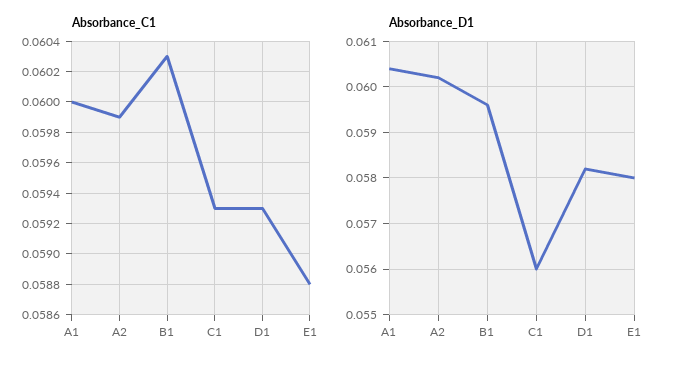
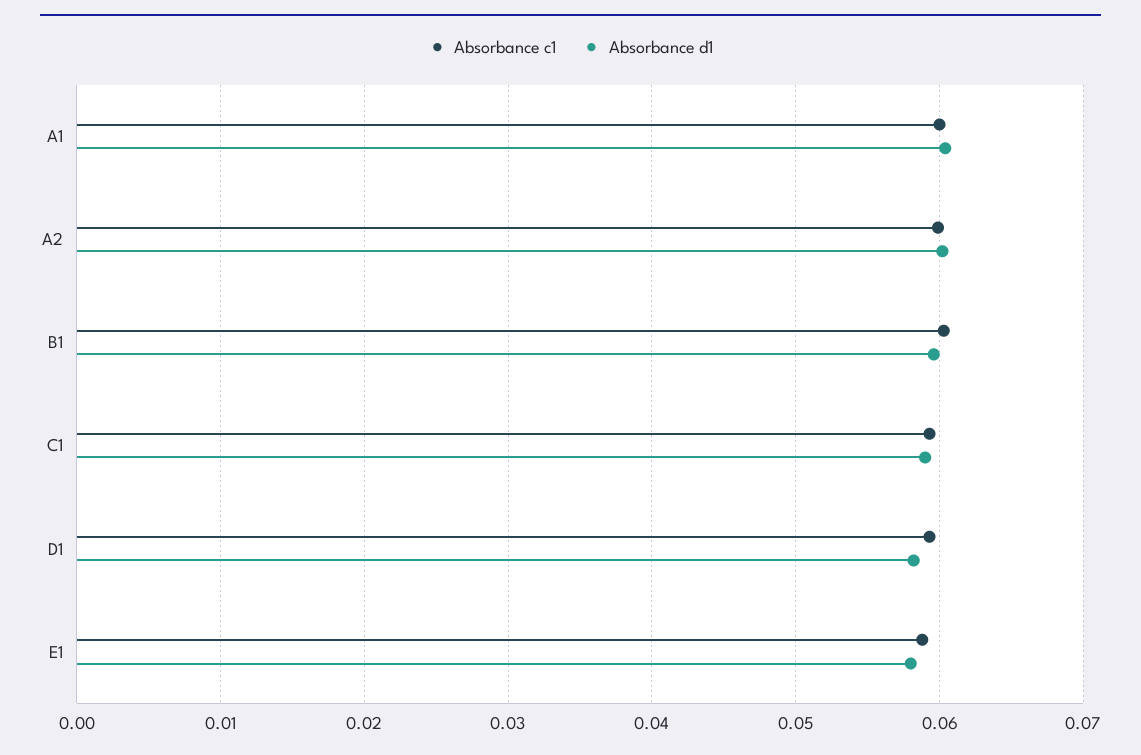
  {
    "Absorbance_C1": {
      "A1": 0.06,
      "A2": 0.0599,
      "B1": 0.0603,
      "C1": 0.0593,
      "D1": 0.0593,
      "E1": 0.0588
    },
    "Absorbance_D1": {
      "A1": 0.0605,
      "A2": 0.06,
      "B1": 0.0595,
-     "C1": 0.056,
+     "C1": 0.059,
      "D1": 0.058,
      "E1": 0.058
    }
  }

